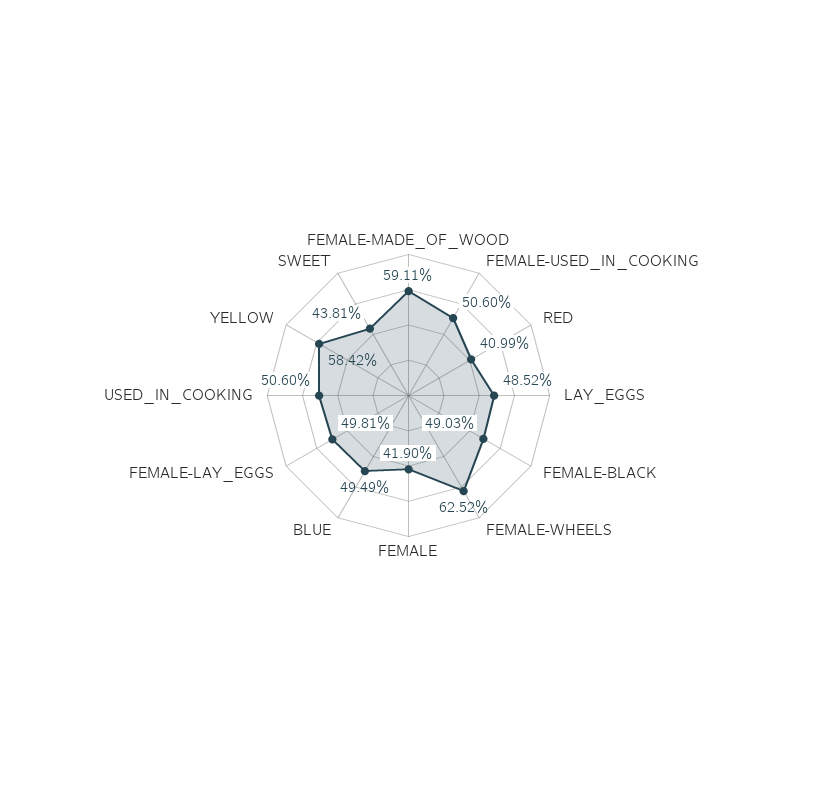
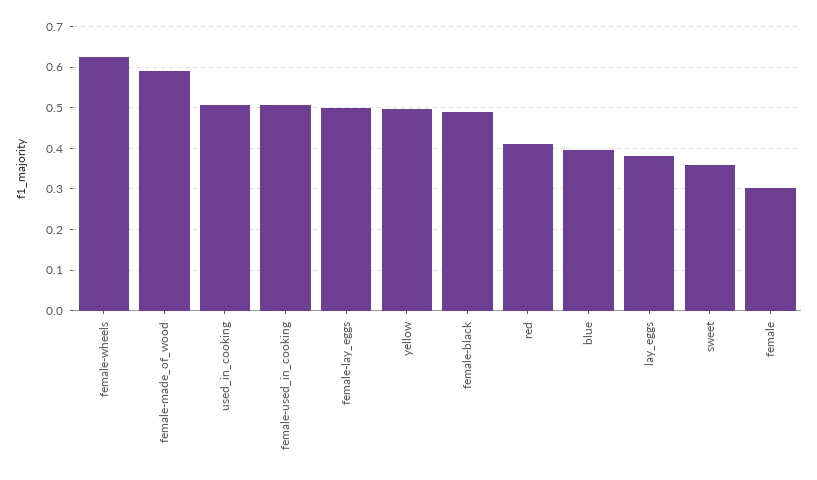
  {
    "FEMALE-MADE_OF_WOOD": 0.5911,
    "FEMALE-USED_IN_COOKING": 0.506,
    "RED": 0.4099,
-   "LAY_EGGS": 0.4852,
+   "LAY_EGGS": 0.38,
    "FEMALE-BLACK": 0.4903,
    "FEMALE-WHEELS": 0.6252,
-   "FEMALE": 0.419,
+   "FEMALE": 0.3,
-   "BLUE": 0.4949,
+   "BLUE": 0.4,
    "FEMALE-LAY_EGGS": 0.4981,
    "USED_IN_COOKING": 0.506,
-   "YELLOW": 0.5842,
+   "YELLOW": 0.5,
-   "SWEET": 0.4381
+   "SWEET": 0.36
  }

